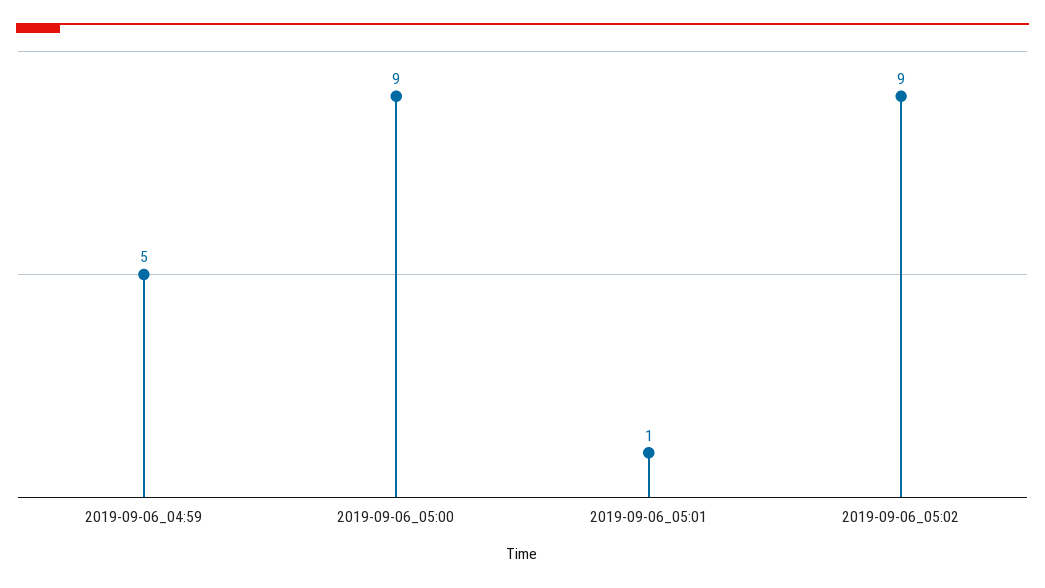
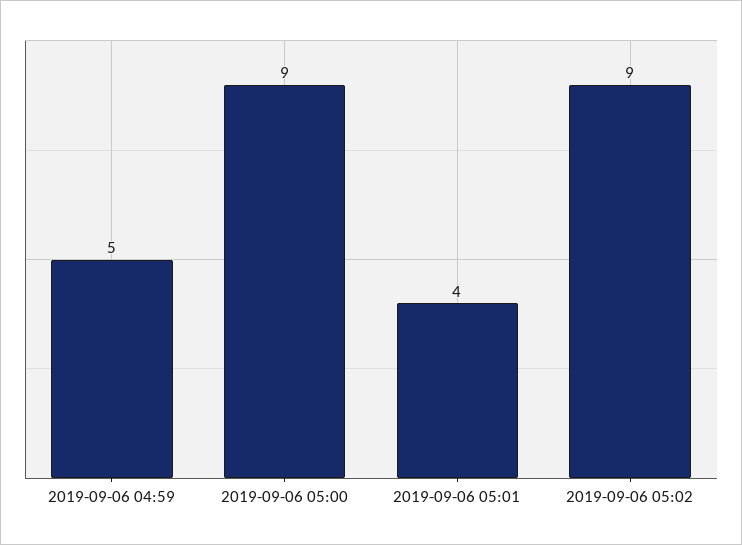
  {
    "2019-09-06_04:59": 5,
    "2019-09-06_05:00": 9,
-   "2019-09-06_05:01": 1,
+   "2019-09-06_05:01": 4,
    "2019-09-06_05:02": 9
  }

